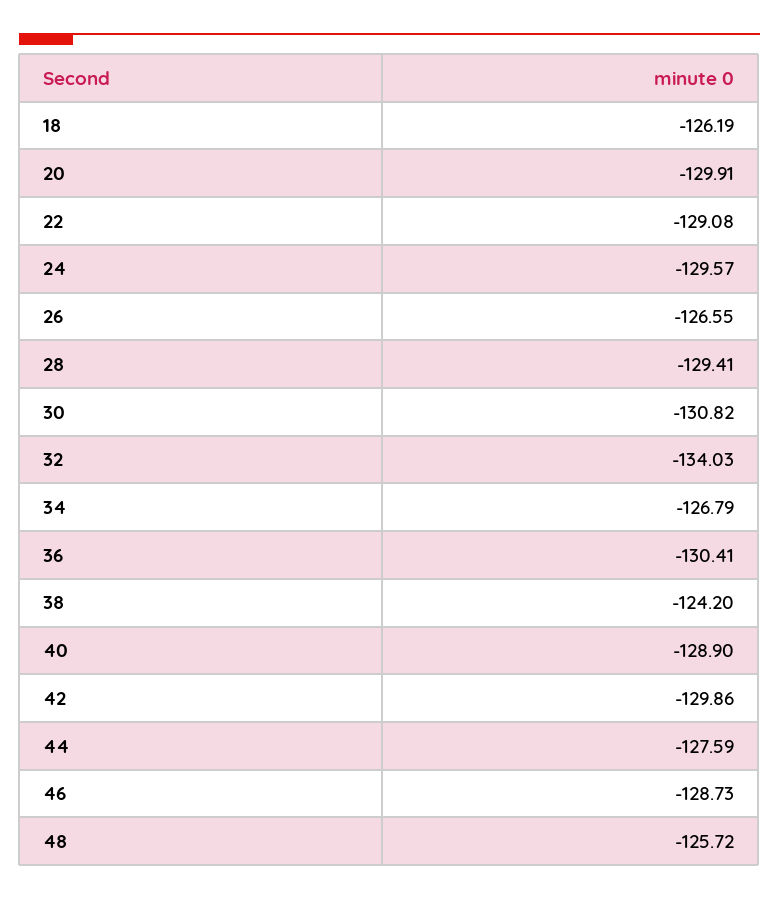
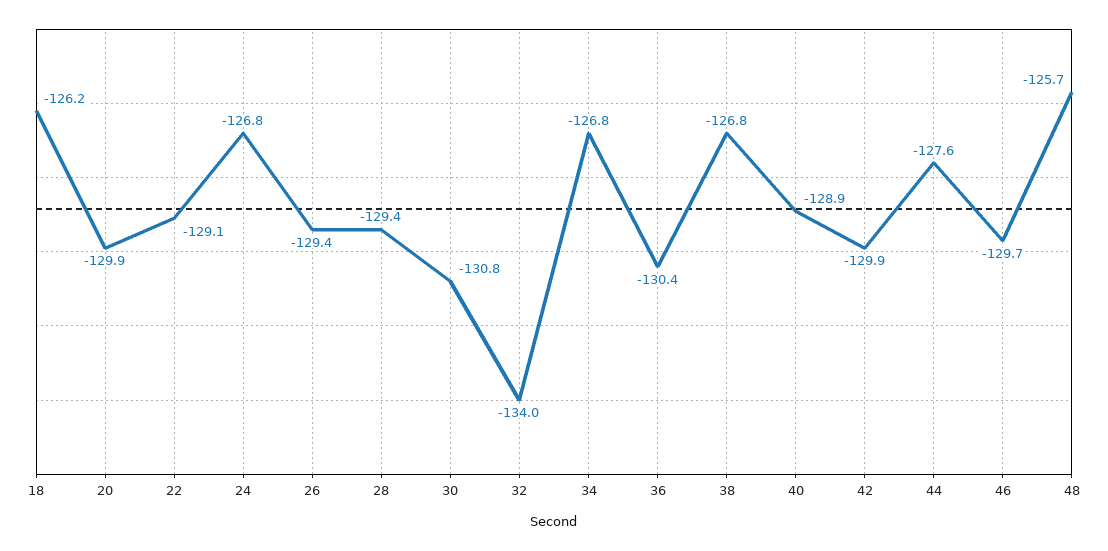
  {
    "18": -126.19,
    "20": -129.91,
    "22": -129.08,
-   "24": -129.57,
+   "24": -126.8,
-   "26": -126.55,
+   "26": -129.4,
    "28": -129.41,
    "30": -130.82,
    "32": -134.03,
    "34": -126.79,
    "36": -130.41,
-   "38": -124.2,
+   "38": -126.8,
    "40": -128.9,
    "42": -129.86,
    "44": -127.59,
-   "46": -128.73,
+   "46": -129.7,
    "48": -125.72
  }

